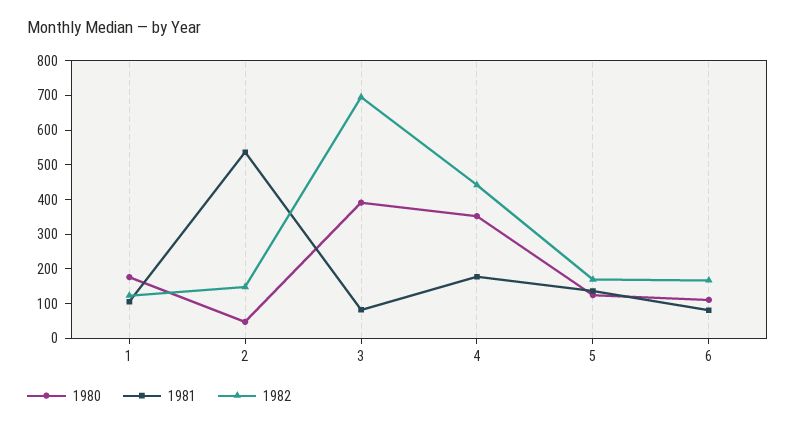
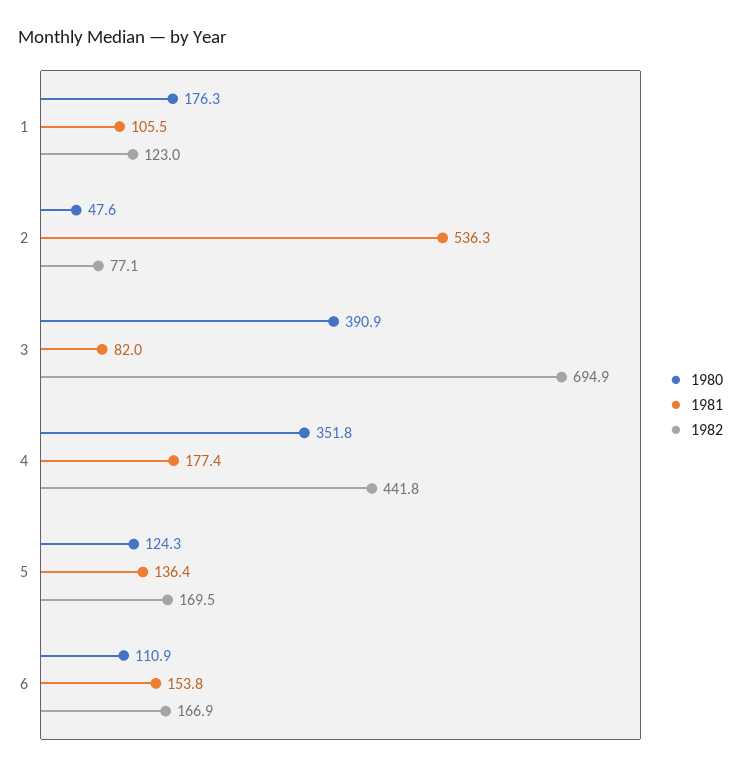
  {
    "1980": {
      "1": 176.3,
      "2": 47.6,
      "3": 390.9,
      "4": 351.8,
      "5": 124.3,
      "6": 110.9
    },
    "1981": {
      "1": 105.5,
      "2": 536.3,
      "3": 82,
      "4": 177.4,
      "5": 136.4,
-     "6": 75
+     "6": 153.8
    },
    "1982": {
      "1": 123,
-     "2": 150,
+     "2": 77.1,
      "3": 694.9,
      "4": 441.8,
      "5": 169.5,
      "6": 166.9
    }
  }

